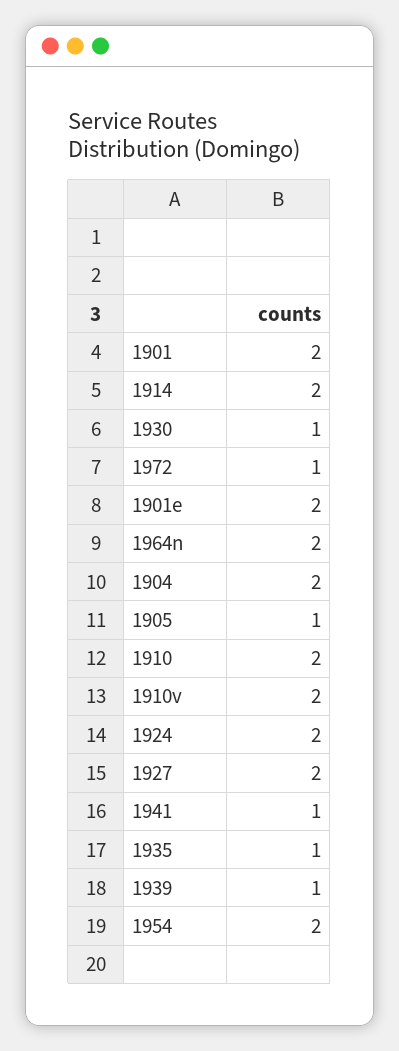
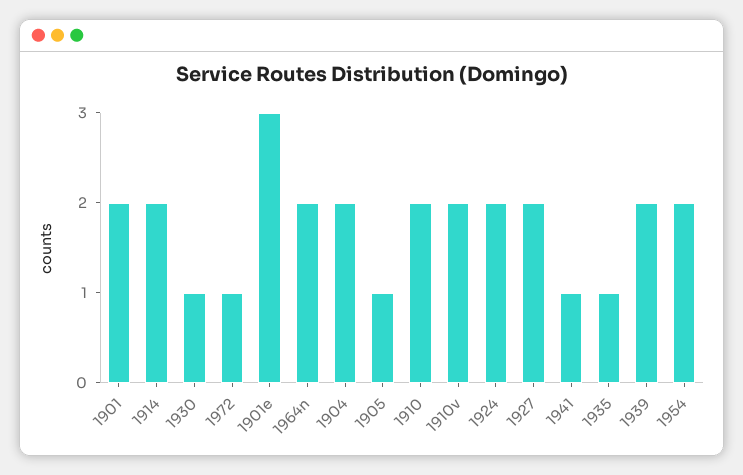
  {
    "1901": 2,
    "1914": 2,
    "1930": 1,
    "1972": 1,
-   "1901e": 2,
+   "1901e": 3,
    "1964n": 2,
    "1904": 2,
    "1905": 1,
    "1910": 2,
    "1910v": 2,
    "1924": 2,
    "1927": 2,
    "1941": 1,
    "1935": 1,
-   "1939": 1,
+   "1939": 2,
    "1954": 2
  }

